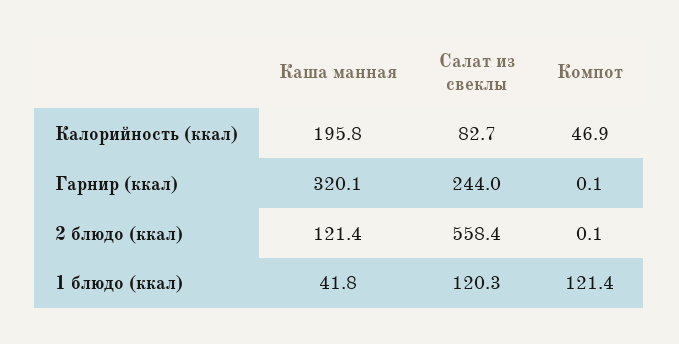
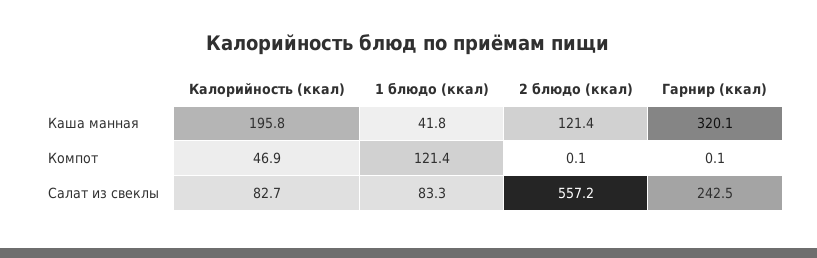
  {
    "Каша манная": {
      "Калорийность (ккал)": 195.8,
      "Гарнир (ккал)": 320.1,
      "2 блюдо (ккал)": 121.4,
      "1 блюдо (ккал)": 41.8
    },
    "Салат из свеклы": {
      "Калорийность (ккал)": 82.7,
-     "Гарнир (ккал)": 244,
+     "Гарнир (ккал)": 242.5,
-     "2 блюдо (ккал)": 558.4,
+     "2 блюдо (ккал)": 557.2,
-     "1 блюдо (ккал)": 120.3
+     "1 блюдо (ккал)": 83.3
    },
    "Компот": {
      "Калорийность (ккал)": 46.9,
      "Гарнир (ккал)": 0.1,
      "2 блюдо (ккал)": 0.1,
      "1 блюдо (ккал)": 121.4
    }
  }

